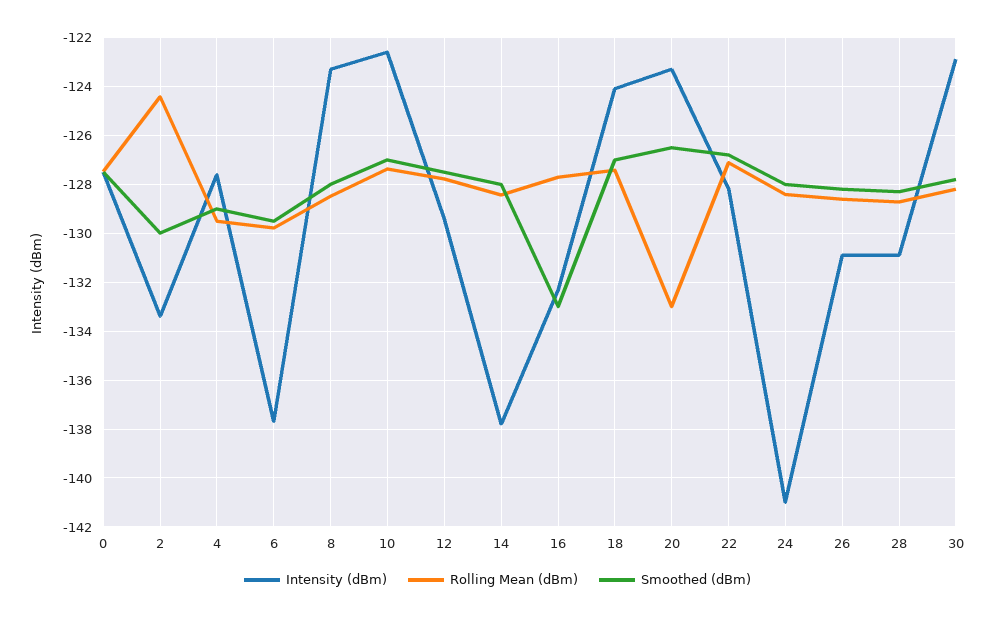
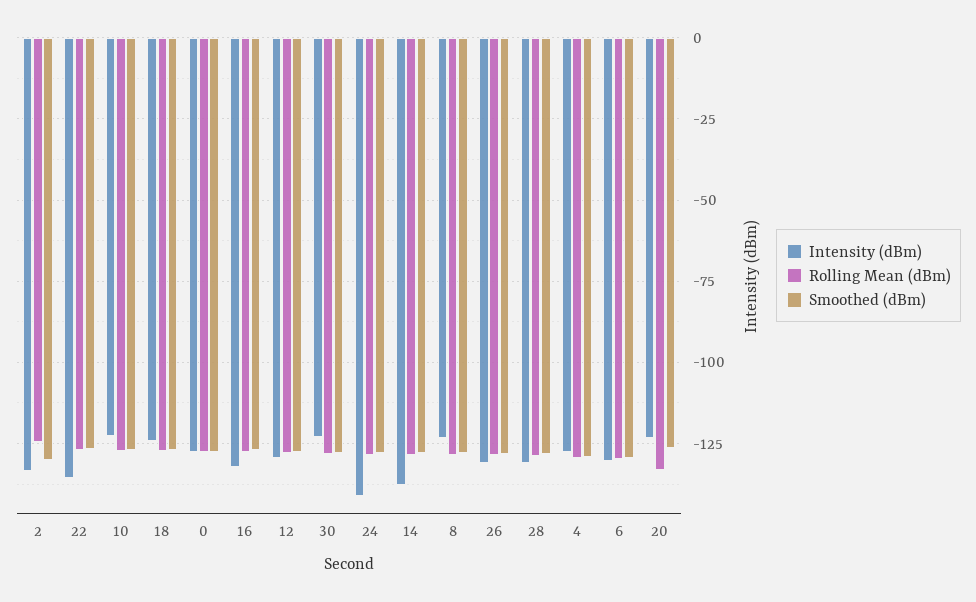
  {
    "Intensity (dBm)": {
      "0": -127.5,
      "2": -133.5,
      "4": -127.5,
-     "6": -137.75,
+     "6": -130,
      "8": -123.25,
      "10": -122.5,
      "12": -129.5,
      "14": -137.75,
      "16": -132.25,
      "18": -124,
      "20": -123.25,
-     "22": -128.25,
+     "22": -135,
      "24": -141,
      "26": -131,
      "28": -131,
      "30": -123
    },
    "Rolling Mean (dBm)": {
      "0": -127.5,
      "2": -124.5,
      "4": -129.5,
      "6": -129.75,
      "8": -128.5,
      "10": -127.25,
      "12": -127.75,
      "14": -128.5,
      "16": -127.75,
      "18": -127.5,
      "20": -133,
      "22": -127,
      "24": -128.5,
      "26": -128.5,
      "28": -128.75,
      "30": -128.25
    },
    "Smoothed (dBm)": {
      "0": -127.5,
      "2": -130,
      "4": -129,
      "6": -129.5,
      "8": -128,
      "10": -127,
      "12": -127.5,
      "14": -128,
-     "16": -133,
+     "16": -127.5,
      "18": -127,
      "20": -126.5,
      "22": -126.75,
      "24": -128,
      "26": -128.25,
      "28": -128.25,
      "30": -127.75
    }
  }

